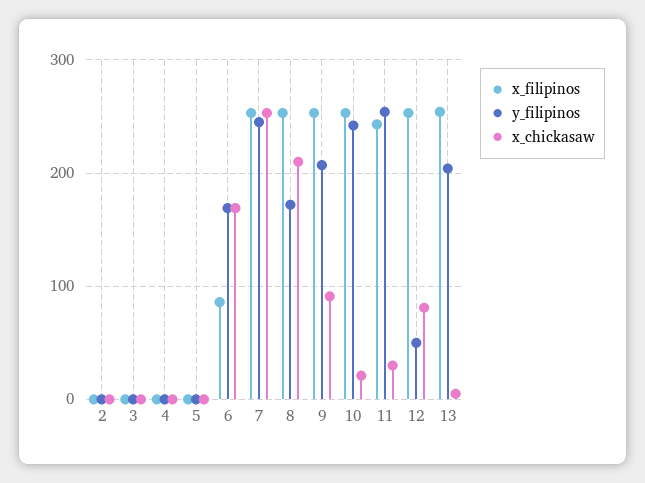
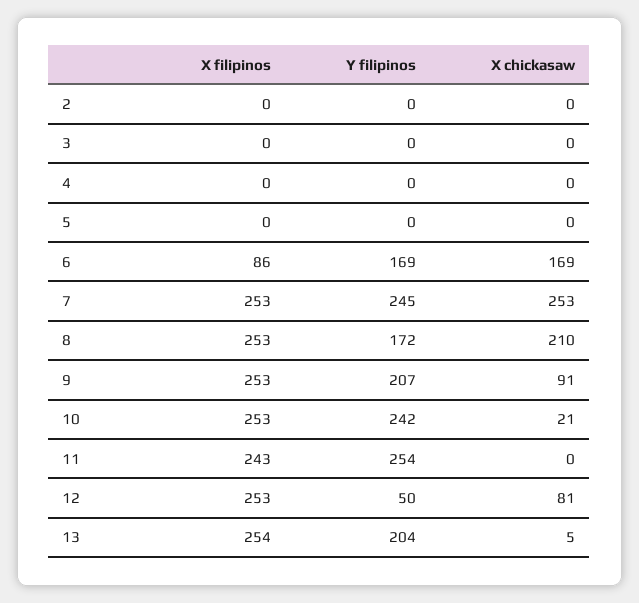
  {
    "x_filipinos": {
      "2": 0,
      "3": 0,
      "4": 0,
      "5": 0,
      "6": 86,
      "7": 253,
      "8": 253,
      "9": 253,
      "10": 253,
      "11": 243,
      "12": 253,
      "13": 254
    },
    "y_filipinos": {
      "2": 0,
      "3": 0,
      "4": 0,
      "5": 0,
      "6": 169,
      "7": 245,
      "8": 172,
      "9": 207,
      "10": 242,
      "11": 254,
      "12": 50,
      "13": 204
    },
    "x_chickasaw": {
      "2": 0,
      "3": 0,
      "4": 0,
      "5": 0,
      "6": 169,
      "7": 253,
      "8": 210,
      "9": 91,
      "10": 21,
-     "11": 30,
+     "11": 0,
      "12": 81,
      "13": 5
    }
  }

